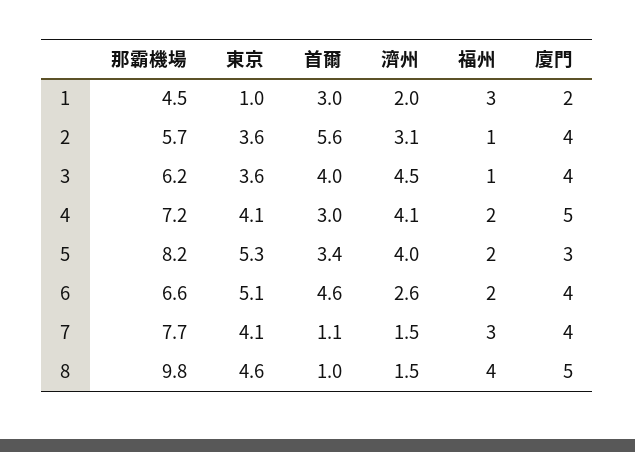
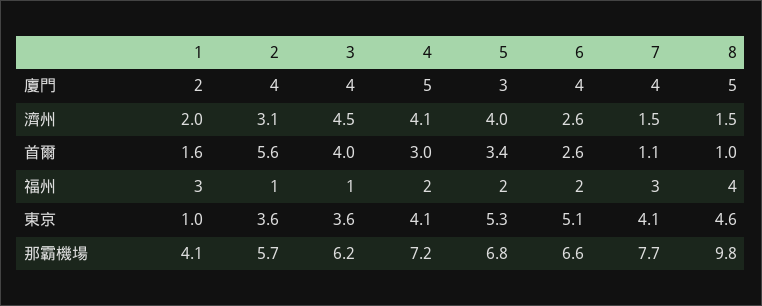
  {
    "那霸機場": {
-     "1": 4.5,
+     "1": 4.1,
      "2": 5.7,
      "3": 6.2,
      "4": 7.2,
-     "5": 8.2,
+     "5": 6.8,
      "6": 6.6,
      "7": 7.7,
      "8": 9.8
    },
    "東京": {
      "1": 1,
      "2": 3.6,
      "3": 3.6,
      "4": 4.1,
      "5": 5.3,
      "6": 5.1,
      "7": 4.1,
      "8": 4.6
    },
    "首爾": {
-     "1": 3,
+     "1": 1.6,
      "2": 5.6,
      "3": 4,
      "4": 3,
      "5": 3.4,
-     "6": 4.6,
+     "6": 2.6,
      "7": 1.1,
      "8": 1
    },
    "濟州": {
      "1": 2,
      "2": 3.1,
      "3": 4.5,
      "4": 4.1,
      "5": 4,
      "6": 2.6,
      "7": 1.5,
      "8": 1.5
    },
    "福州": {
      "1": 3,
      "2": 1,
      "3": 1,
      "4": 2,
      "5": 2,
      "6": 2,
      "7": 3,
      "8": 4
    },
    "廈門": {
      "1": 2,
      "2": 4,
      "3": 4,
      "4": 5,
      "5": 3,
      "6": 4,
      "7": 4,
      "8": 5
    }
  }

